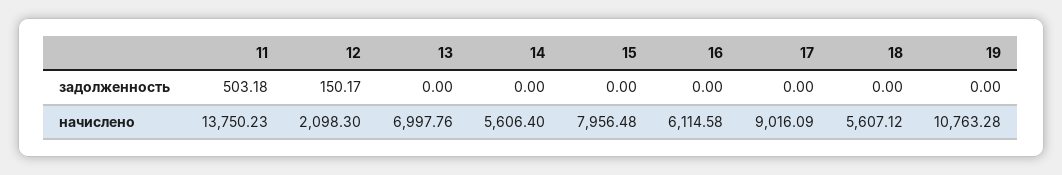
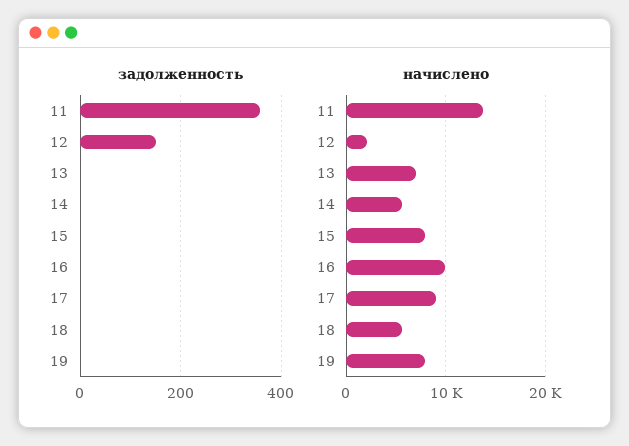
  {
    "задолженность": {
-     "11": 503.18,
+     "11": 360,
      "12": 150.17,
      "13": 0,
      "14": 0,
      "15": 0,
      "16": 0,
      "17": 0,
      "18": 0,
      "19": 0
    },
    "начислено": {
      "11": 13750.23,
      "12": 2098.3,
      "13": 6997.76,
      "14": 5606.4,
      "15": 7956.48,
-     "16": 6114.58,
+     "16": 10000,
      "17": 9016.09,
      "18": 5607.12,
-     "19": 10763.28
+     "19": 8000
    }
  }

